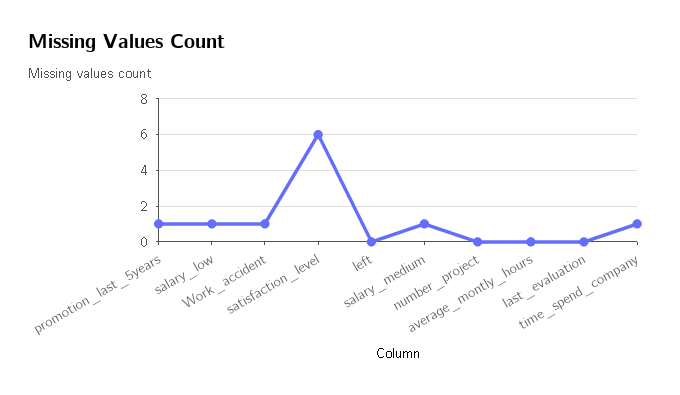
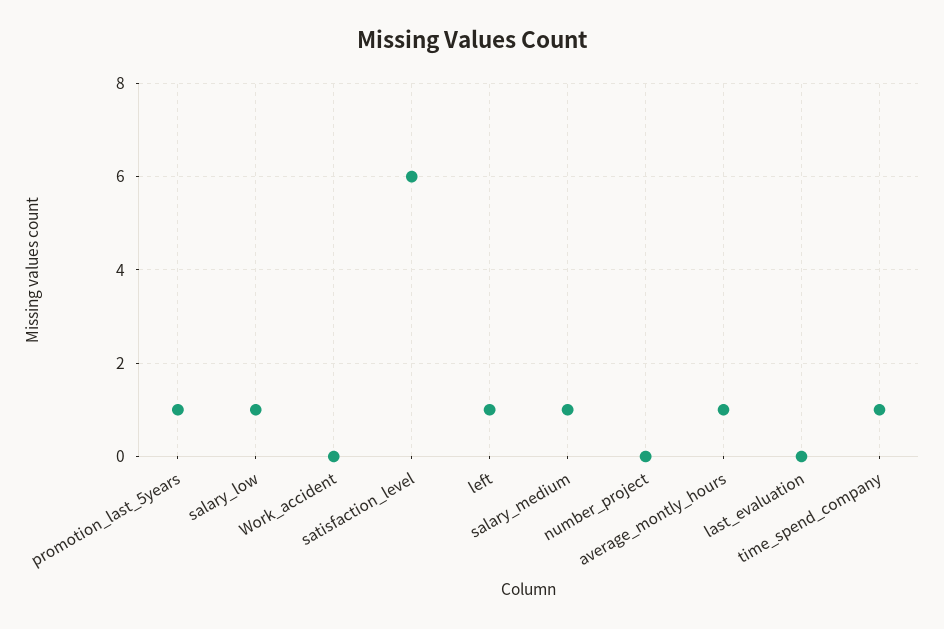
  {
    "promotion_last_5years": 1,
    "salary_low": 1,
-   "Work_accident": 1,
+   "Work_accident": 0,
    "satisfaction_level": 6,
-   "left": 0,
+   "left": 1,
    "salary_medium": 1,
    "number_project": 0,
-   "average_montly_hours": 0,
+   "average_montly_hours": 1,
    "last_evaluation": 0,
    "time_spend_company": 1
  }

